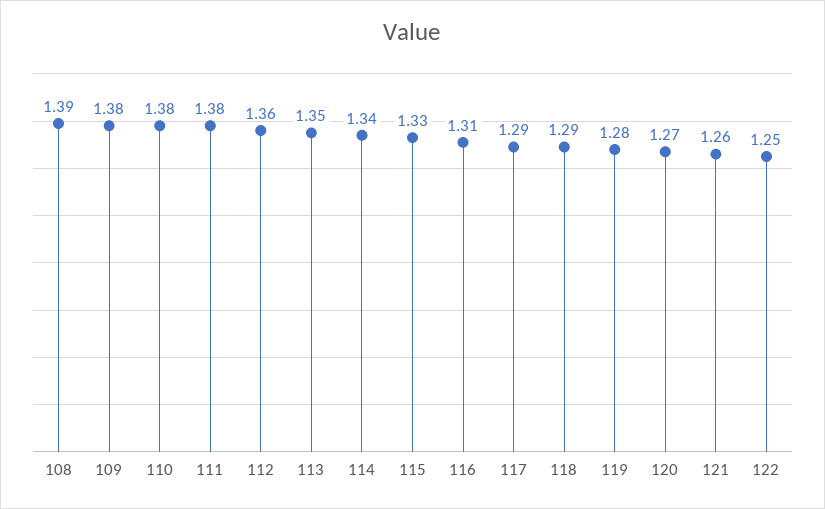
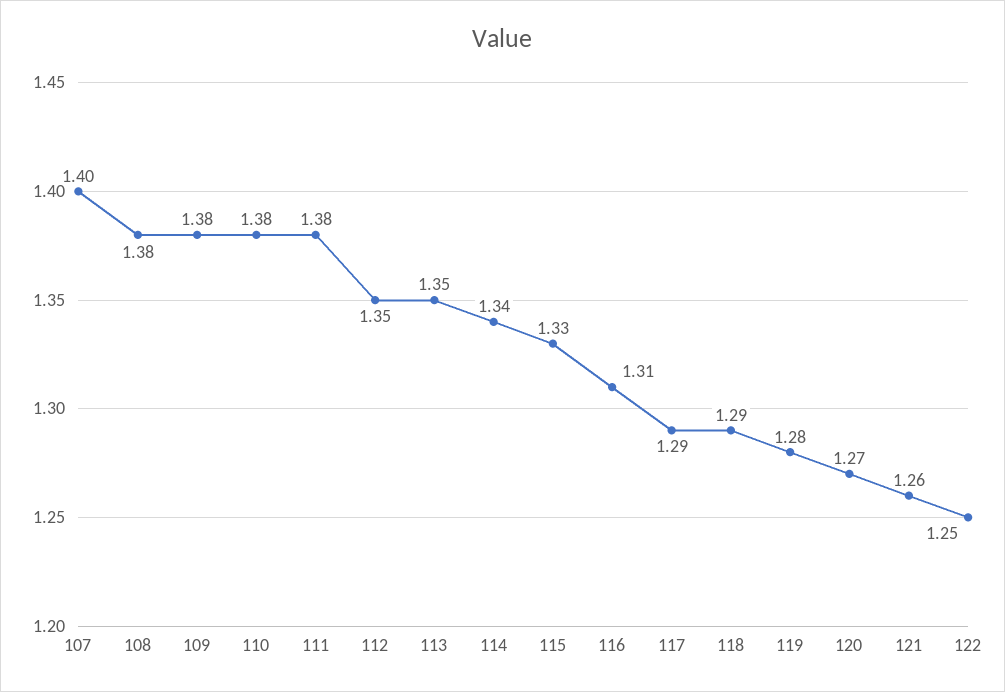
  {
-   "108": 1.39,
+   "108": 1.38,
    "109": 1.38,
    "110": 1.38,
    "111": 1.38,
-   "112": 1.36,
+   "112": 1.35,
    "113": 1.35,
    "114": 1.34,
    "115": 1.33,
    "116": 1.31,
    "117": 1.29,
    "118": 1.29,
    "119": 1.28,
    "120": 1.27,
    "121": 1.26,
-   "122": 1.25
+   "122": 1.25,
+   "107": 1.4
  }

